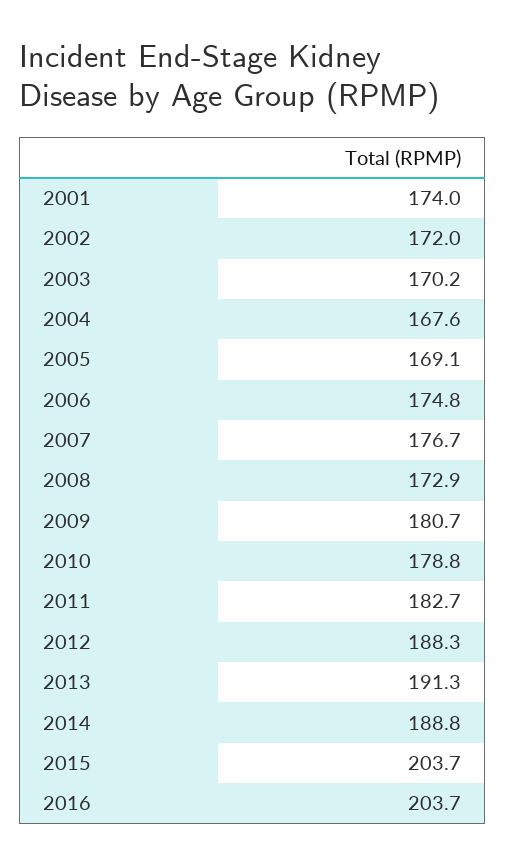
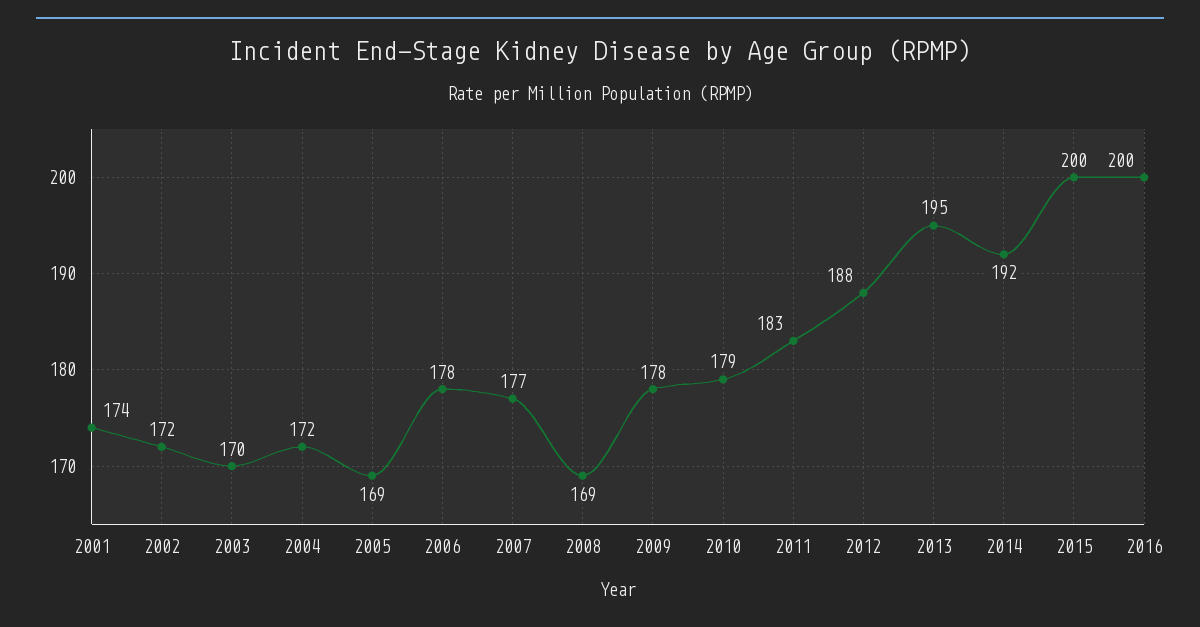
  {
    "2001": 174,
    "2002": 172,
    "2003": 170.2,
-   "2004": 167.6,
+   "2004": 172,
    "2005": 169.1,
-   "2006": 174.8,
+   "2006": 178,
    "2007": 176.7,
-   "2008": 172.9,
+   "2008": 169,
-   "2009": 180.7,
+   "2009": 178,
    "2010": 178.8,
    "2011": 182.7,
    "2012": 188.3,
-   "2013": 191.3,
+   "2013": 195,
-   "2014": 188.8,
+   "2014": 192,
-   "2015": 203.7,
+   "2015": 200,
-   "2016": 203.7
+   "2016": 200
  }

